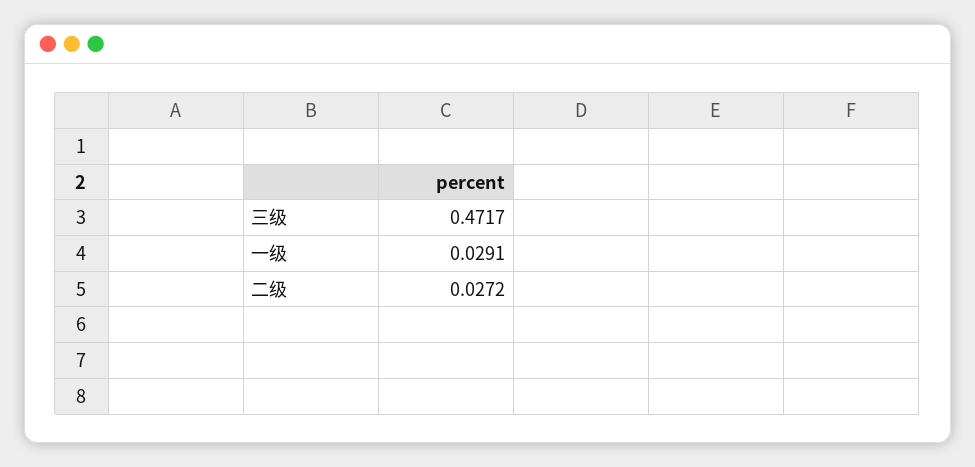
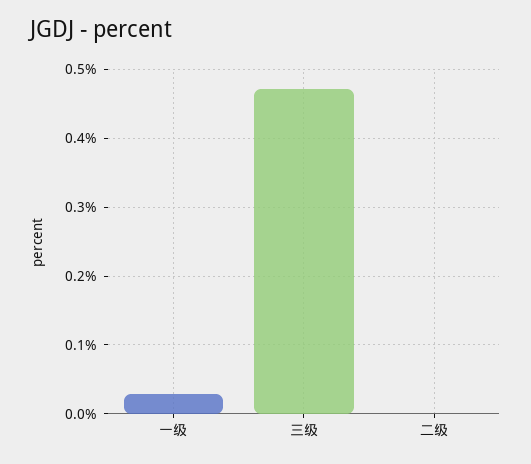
  {
    "三级": 0.4717,
    "一级": 0.0291,
-   "二级": 0.0272
+   "二级": 0
  }

